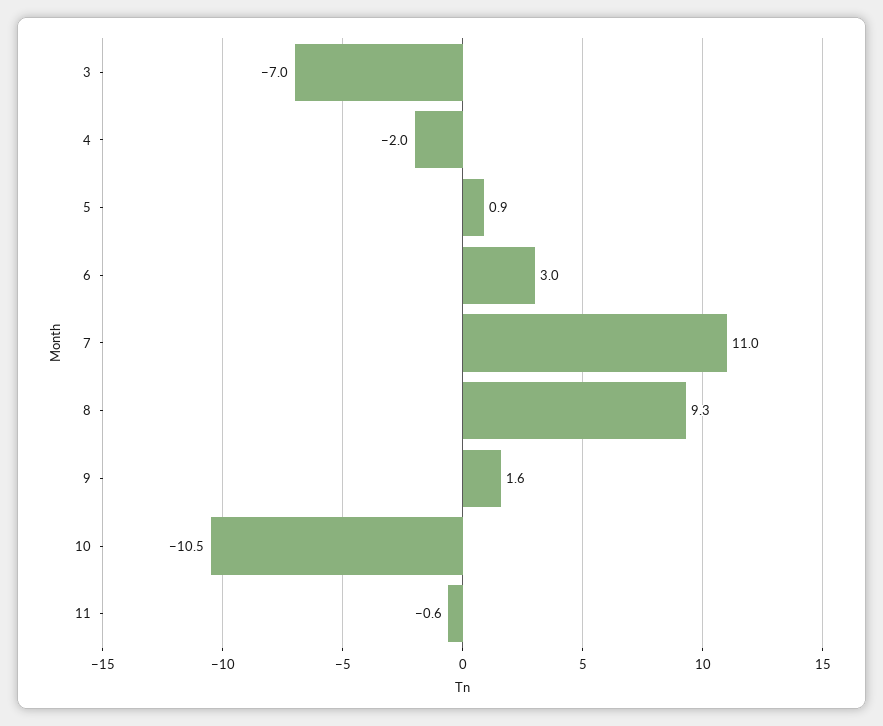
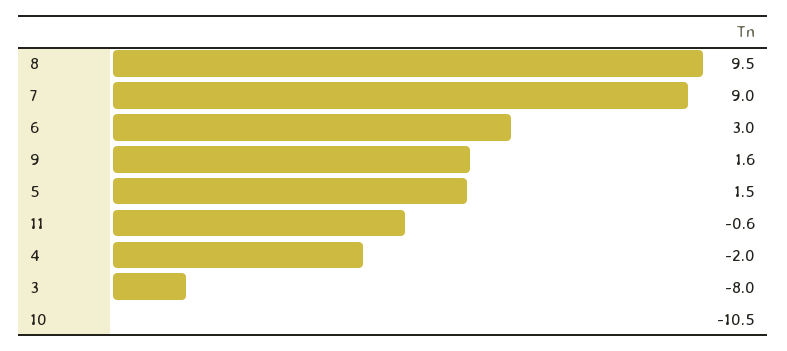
  {
-   "3": -7,
+   "3": -8,
    "4": -2,
-   "5": 0.9,
+   "5": 1.5,
    "6": 3,
-   "7": 11,
+   "7": 9,
-   "8": 9.3,
+   "8": 9.5,
    "9": 1.6,
    "10": -10.5,
    "11": -0.6
  }

